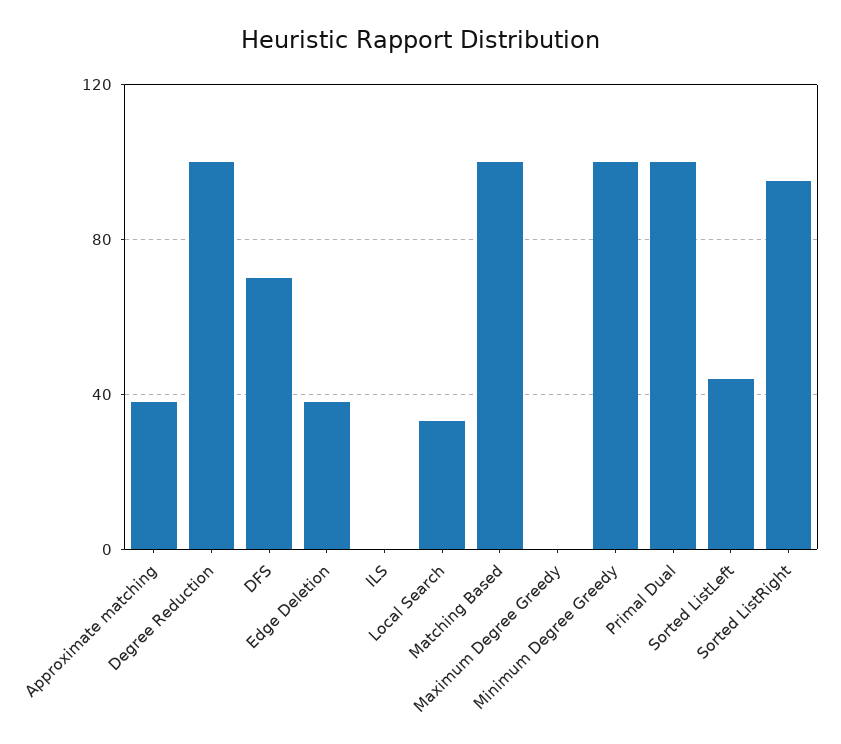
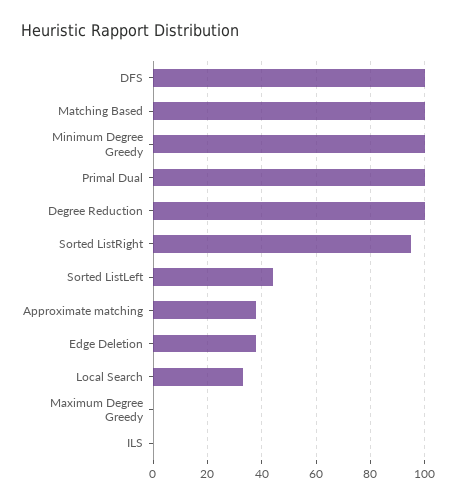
  {
    "Approximate matching": 40,
    "Degree Reduction": 100,
-   "DFS": 70,
+   "DFS": 100,
    "Edge Deletion": 40,
    "ILS": 0,
    "Local Search": 35,
    "Matching Based": 100,
    "Maximum Degree Greedy": 0,
    "Minimum Degree Greedy": 100,
    "Primal Dual": 100,
    "Sorted ListLeft": 45,
    "Sorted ListRight": 95
  }

